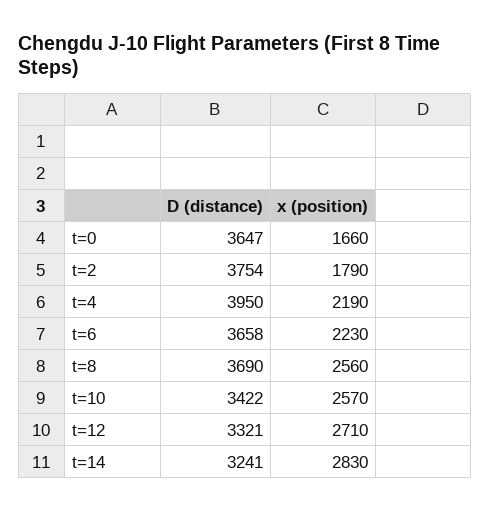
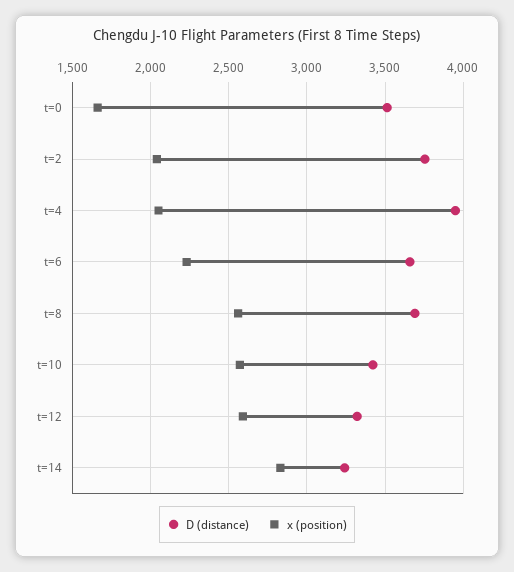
  {
    "D (distance)": {
-     "t=0": 3647,
+     "t=0": 3500,
      "t=2": 3754,
      "t=4": 3950,
      "t=6": 3658,
      "t=8": 3690,
      "t=10": 3422,
      "t=12": 3321,
      "t=14": 3241
    },
    "x (position)": {
      "t=0": 1660,
-     "t=2": 1790,
+     "t=2": 2050,
-     "t=4": 2190,
+     "t=4": 2050,
      "t=6": 2230,
      "t=8": 2560,
      "t=10": 2570,
-     "t=12": 2710,
+     "t=12": 2600,
      "t=14": 2830
    }
  }

